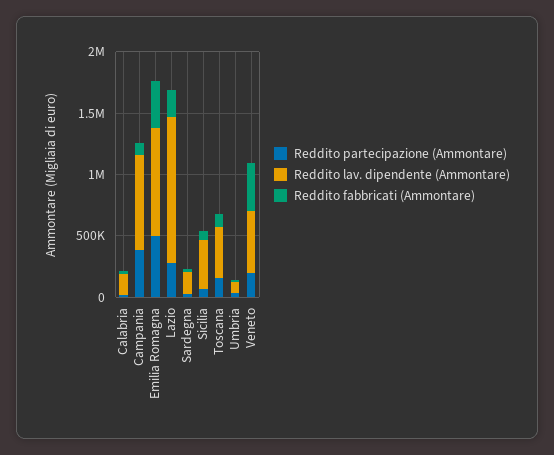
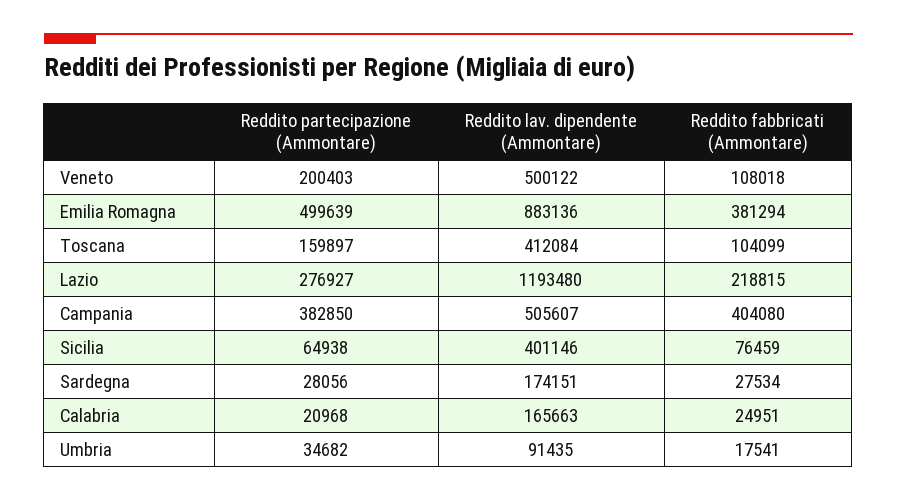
  {
    "Reddito partecipazione (Ammontare)": {
      "Calabria": 20968,
      "Campania": 382850,
      "Emilia Romagna": 499639,
      "Lazio": 276927,
      "Sardegna": 28056,
      "Sicilia": 64938,
      "Toscana": 159897,
      "Umbria": 34682,
      "Veneto": 200403
    },
    "Reddito lav. dipendente (Ammontare)": {
      "Calabria": 165663,
-     "Campania": 800000,
+     "Campania": 505607,
      "Emilia Romagna": 883136,
      "Lazio": 1193480,
      "Sardegna": 174151,
      "Sicilia": 401146,
      "Toscana": 412084,
      "Umbria": 91435,
      "Veneto": 500122
    },
    "Reddito fabbricati (Ammontare)": {
      "Calabria": 24951,
-     "Campania": 100000,
+     "Campania": 404080,
      "Emilia Romagna": 381294,
      "Lazio": 218815,
      "Sardegna": 27534,
      "Sicilia": 76459,
      "Toscana": 104099,
      "Umbria": 17541,
-     "Veneto": 400000
+     "Veneto": 108018
    }
  }

